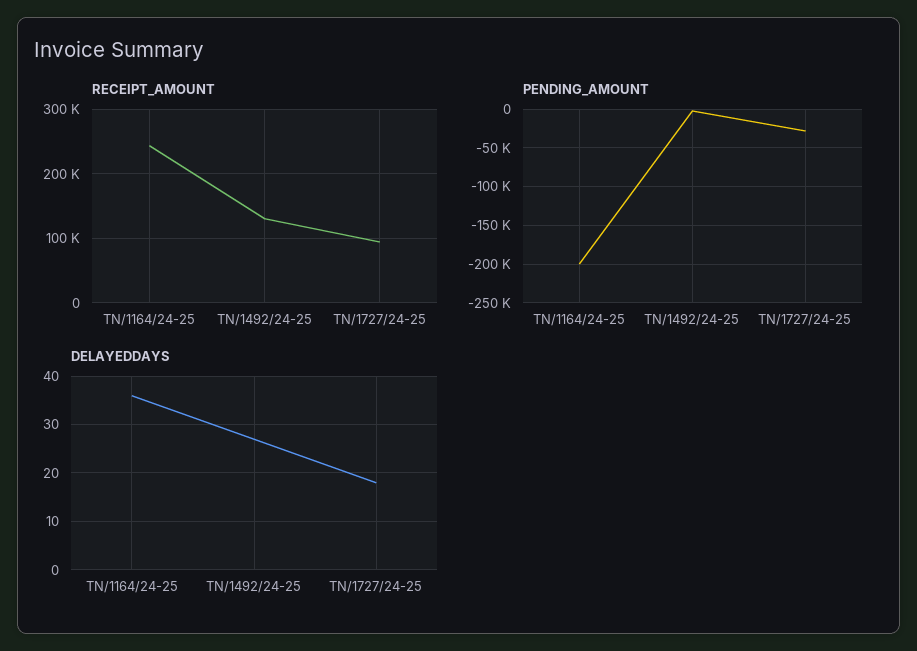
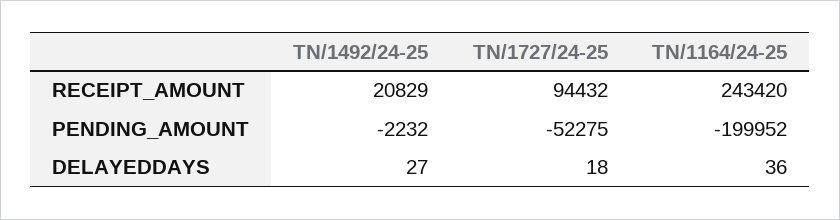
  {
    "RECEIPT_AMOUNT": {
      "TN/1164/24-25": 243420,
-     "TN/1492/24-25": 130000,
+     "TN/1492/24-25": 20829,
      "TN/1727/24-25": 94432
    },
    "PENDING_AMOUNT": {
      "TN/1164/24-25": -199952,
      "TN/1492/24-25": -2232,
-     "TN/1727/24-25": -30000
+     "TN/1727/24-25": -52275
    },
    "DELAYEDDAYS": {
      "TN/1164/24-25": 36,
      "TN/1492/24-25": 27,
      "TN/1727/24-25": 18
    }
  }

